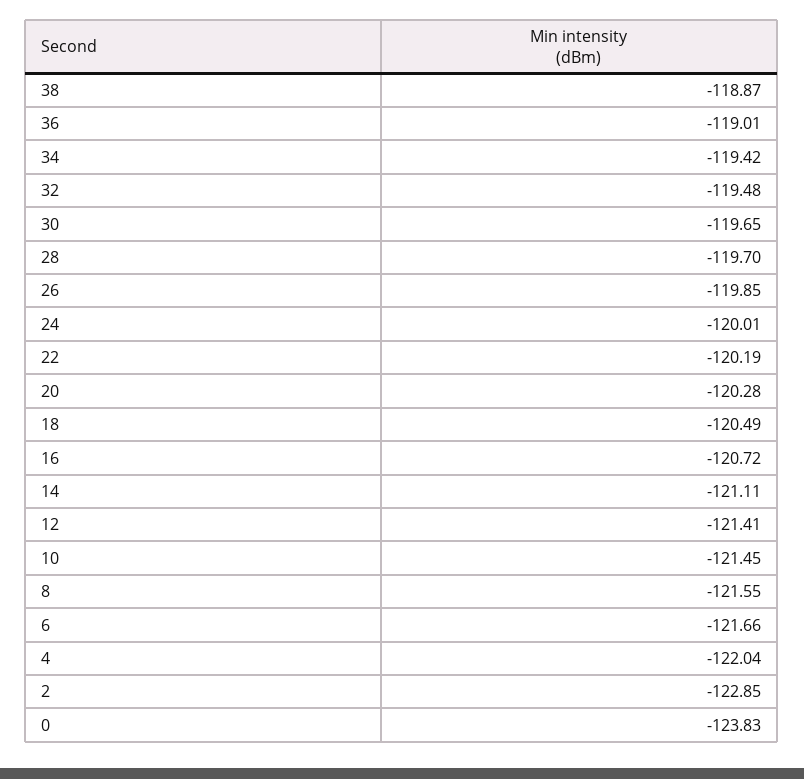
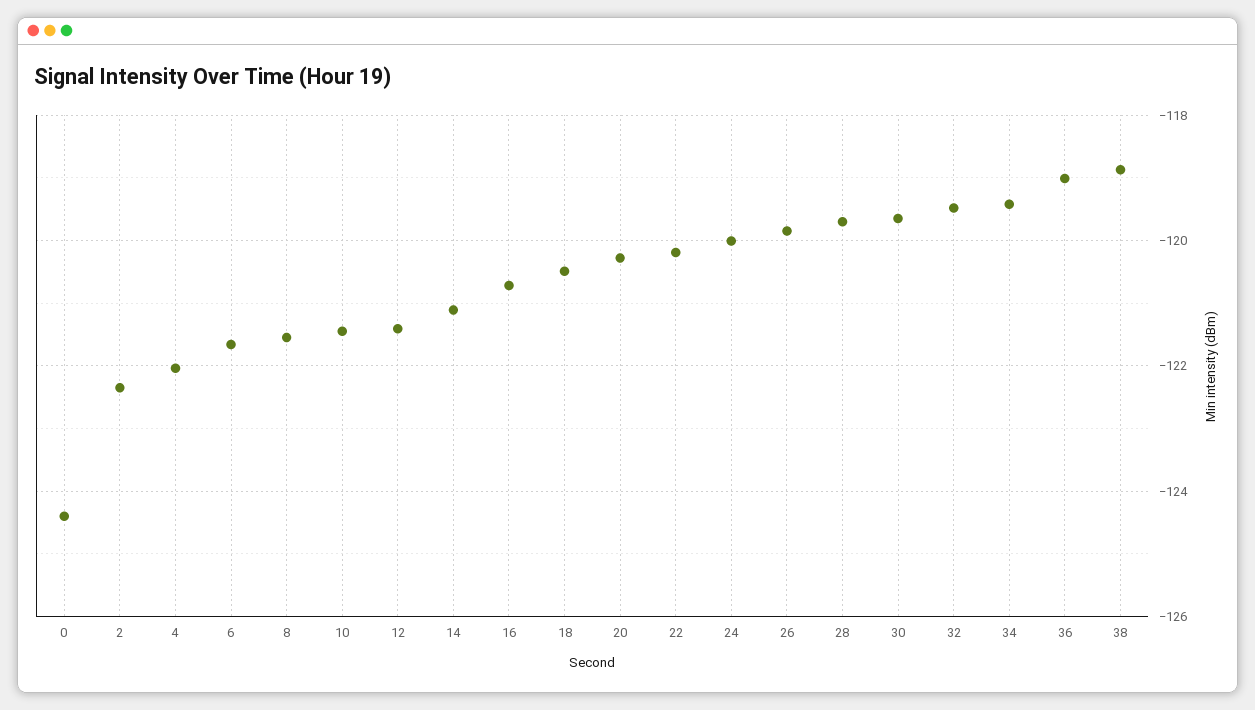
  {
    "38": -118.87,
    "36": -119.01,
    "34": -119.42,
    "32": -119.48,
    "30": -119.65,
    "28": -119.7,
    "26": -119.85,
    "24": -120.01,
    "22": -120.19,
    "20": -120.28,
    "18": -120.49,
    "16": -120.72,
    "14": -121.11,
    "12": -121.41,
    "10": -121.45,
    "8": -121.55,
    "6": -121.66,
    "4": -122.04,
-   "2": -122.85,
+   "2": -122.4,
-   "0": -123.83
+   "0": -124.4
  }

